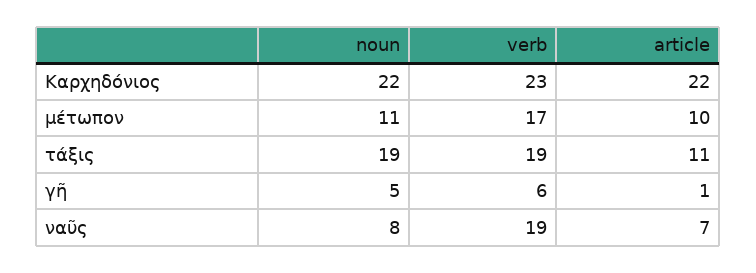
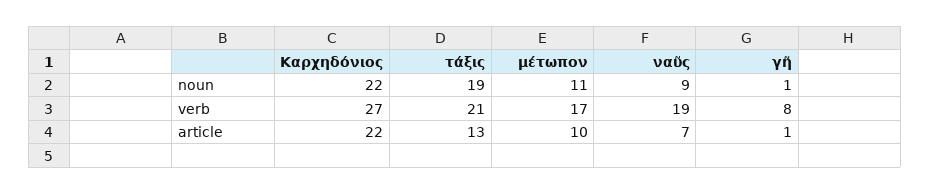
  {
    "noun": {
      "Καρχηδόνιος": 22,
      "μέτωπον": 11,
      "τάξις": 19,
-     "γῆ": 5,
+     "γῆ": 1,
-     "ναῦς": 8
+     "ναῦς": 9
    },
    "verb": {
-     "Καρχηδόνιος": 23,
+     "Καρχηδόνιος": 27,
      "μέτωπον": 17,
-     "τάξις": 19,
+     "τάξις": 21,
-     "γῆ": 6,
+     "γῆ": 8,
      "ναῦς": 19
    },
    "article": {
      "Καρχηδόνιος": 22,
      "μέτωπον": 10,
-     "τάξις": 11,
+     "τάξις": 13,
      "γῆ": 1,
      "ναῦς": 7
    }
  }

